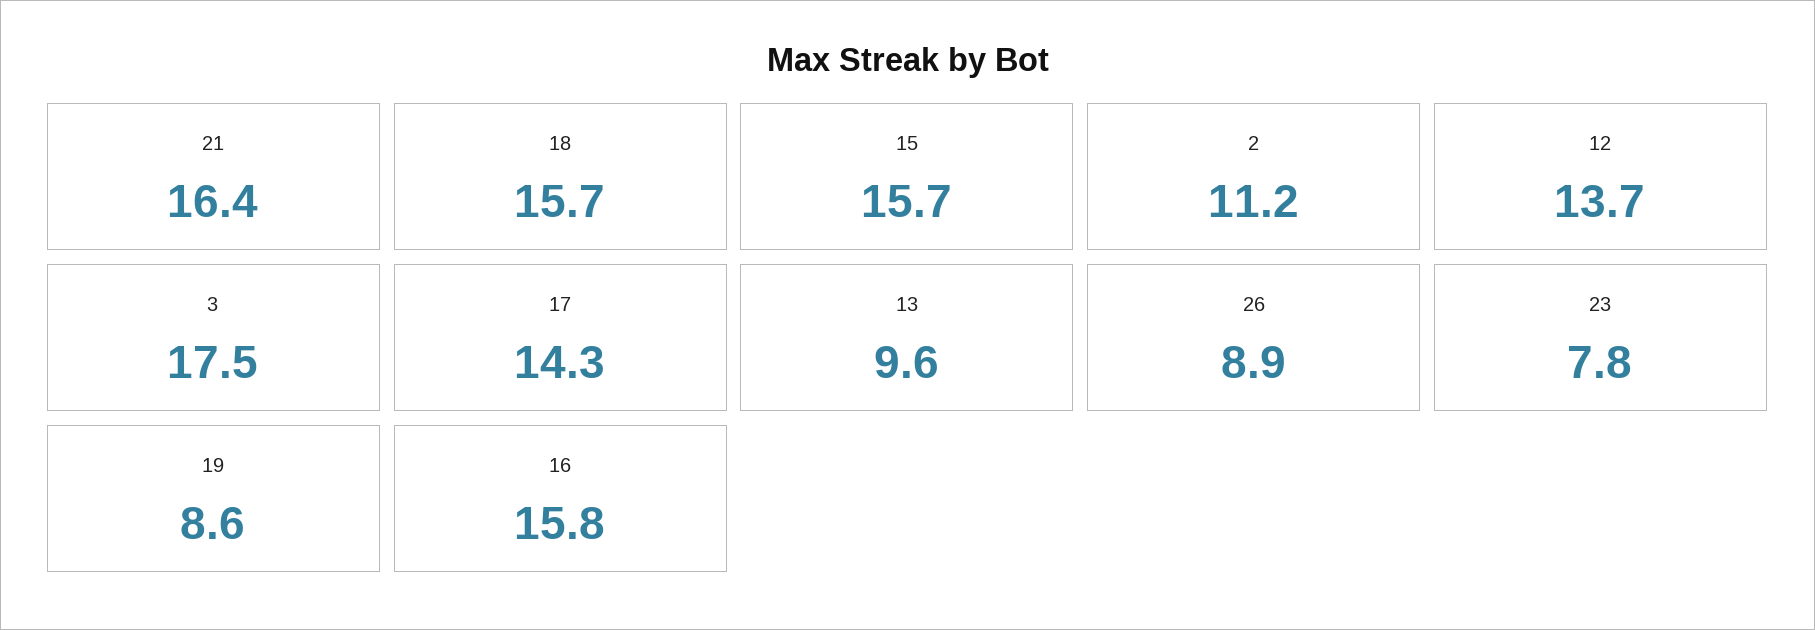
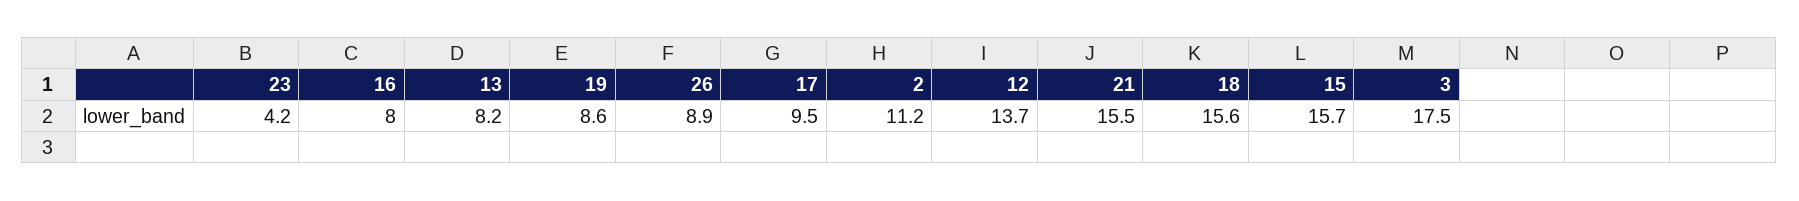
  {
-   "21": 16.4,
+   "21": 15.5,
-   "18": 15.7,
+   "18": 15.6,
    "15": 15.7,
    "2": 11.2,
    "12": 13.7,
    "3": 17.5,
-   "17": 14.3,
+   "17": 9.5,
-   "13": 9.6,
+   "13": 8.2,
    "26": 8.9,
-   "23": 7.8,
+   "23": 4.2,
    "19": 8.6,
-   "16": 15.8
+   "16": 8
  }

